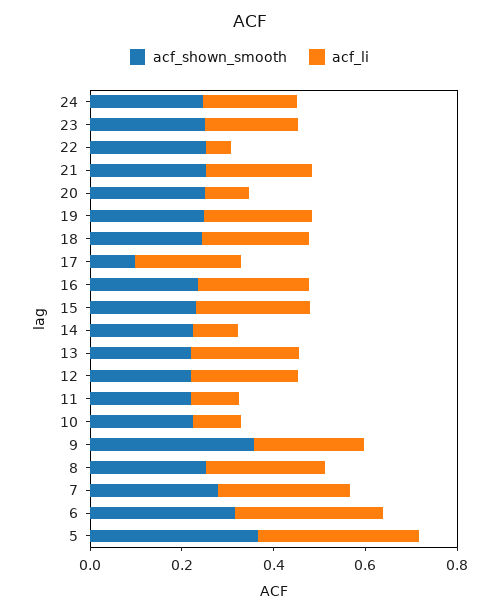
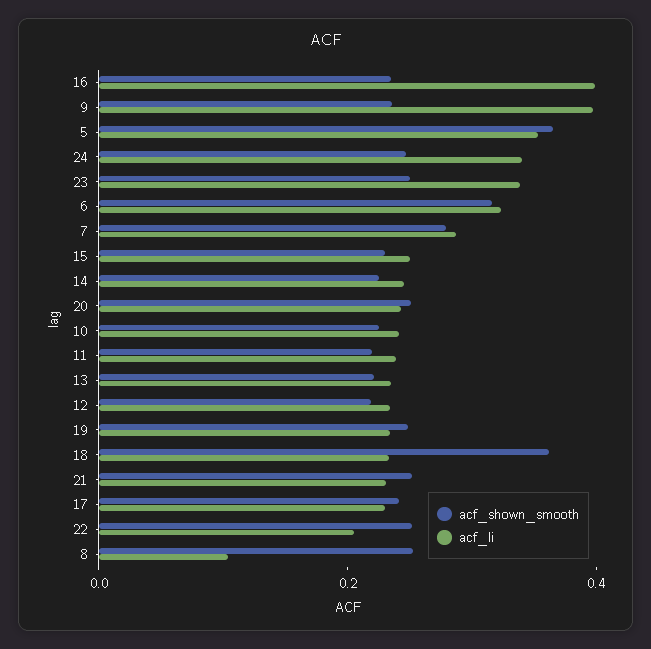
  {
    "acf_shown_smooth": {
      "24": 0.25,
      "23": 0.25,
      "22": 0.25,
      "21": 0.25,
      "20": 0.25,
      "19": 0.25,
-     "18": 0.25,
+     "18": 0.35,
-     "17": 0.1,
+     "17": 0.25,
      "16": 0.25,
      "15": 0.25,
      "14": 0.25,
      "13": 0.2,
      "12": 0.2,
      "11": 0.2,
      "10": 0.25,
-     "9": 0.35,
+     "9": 0.25,
      "8": 0.25,
      "7": 0.3,
      "6": 0.3,
      "5": 0.35
    },
    "acf_li": {
-     "24": 0.2,
+     "24": 0.35,
-     "23": 0.2,
+     "23": 0.35,
-     "22": 0.05,
+     "22": 0.2,
      "21": 0.25,
-     "20": 0.1,
+     "20": 0.25,
      "19": 0.25,
      "18": 0.25,
      "17": 0.25,
-     "16": 0.25,
+     "16": 0.4,
      "15": 0.25,
-     "14": 0.1,
+     "14": 0.25,
      "13": 0.25,
      "12": 0.25,
-     "11": 0.1,
+     "11": 0.25,
-     "10": 0.1,
+     "10": 0.25,
-     "9": 0.25,
+     "9": 0.4,
-     "8": 0.25,
+     "8": 0.1,
      "7": 0.3,
      "6": 0.3,
      "5": 0.35
    }
  }

